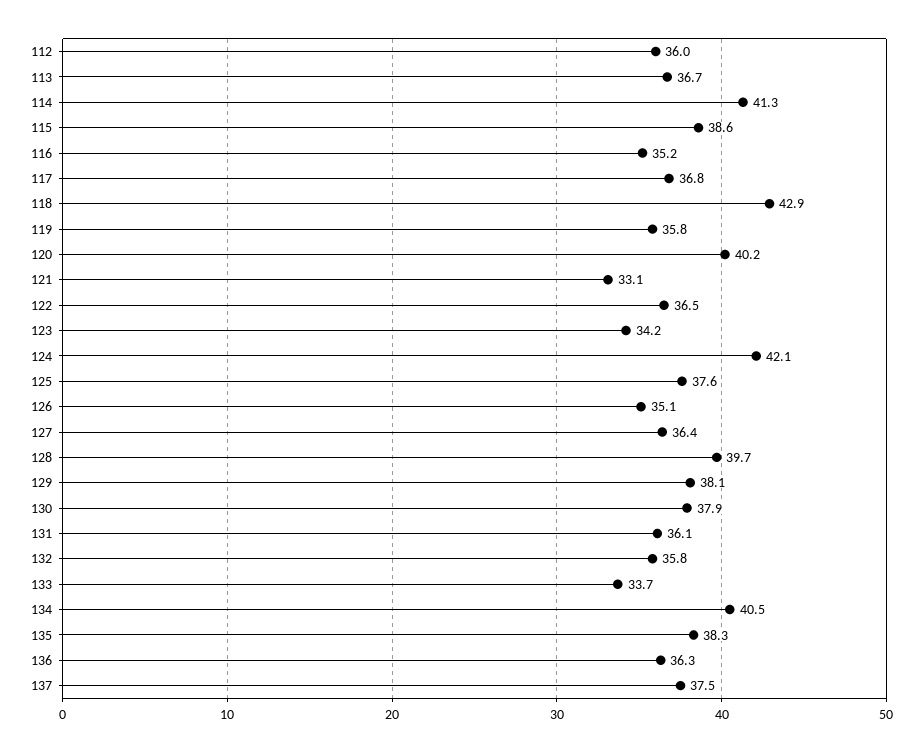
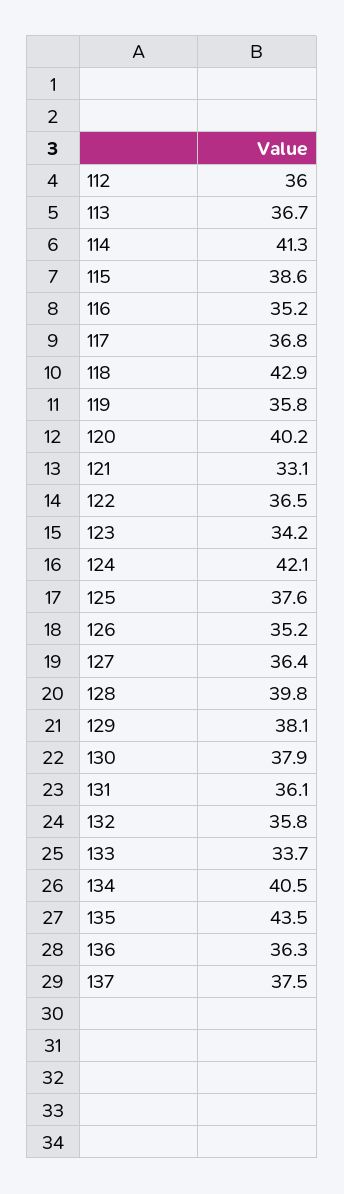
  {
    "112": 36,
    "113": 36.7,
    "114": 41.3,
    "115": 38.6,
    "116": 35.2,
    "117": 36.8,
    "118": 42.9,
    "119": 35.8,
    "120": 40.2,
    "121": 33.1,
    "122": 36.5,
    "123": 34.2,
    "124": 42.1,
    "125": 37.6,
-   "126": 35.1,
+   "126": 35.2,
    "127": 36.4,
-   "128": 39.7,
+   "128": 39.8,
    "129": 38.1,
    "130": 37.9,
    "131": 36.1,
    "132": 35.8,
    "133": 33.7,
    "134": 40.5,
-   "135": 38.3,
+   "135": 43.5,
    "136": 36.3,
    "137": 37.5
  }

